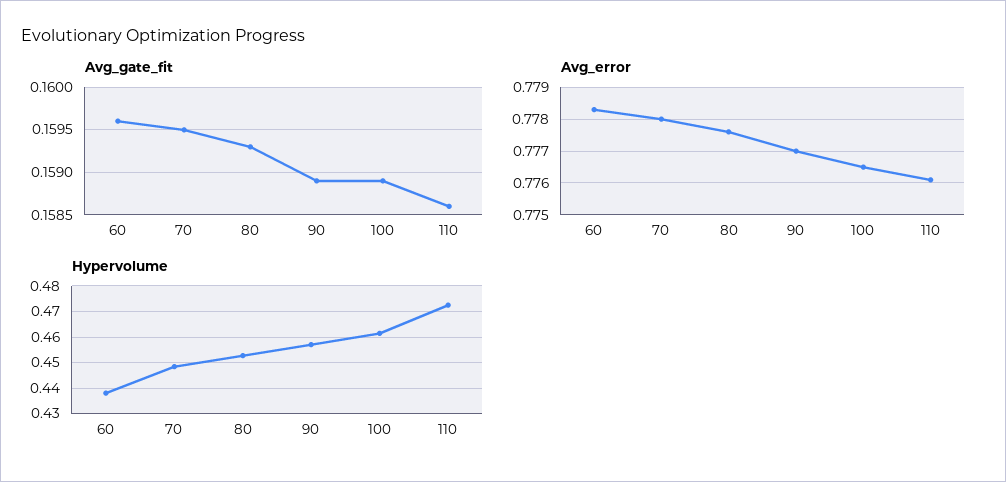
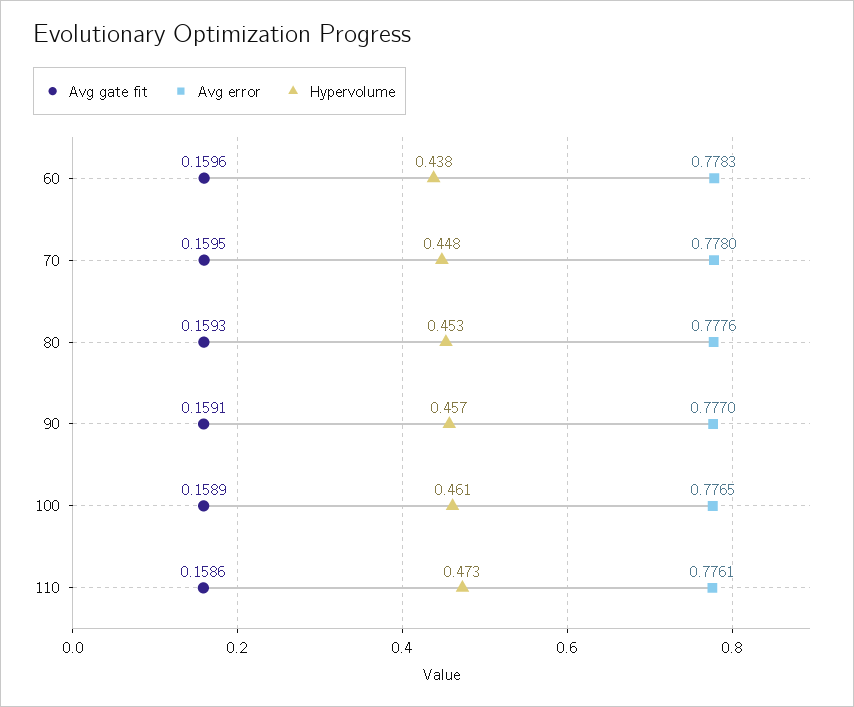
  {
    "Avg_gate_fit": {
      "60": 0.1596,
      "70": 0.1595,
      "80": 0.1593,
-     "90": 0.1589,
+     "90": 0.1591,
      "100": 0.1589,
      "110": 0.1586
    },
    "Avg_error": {
      "60": 0.7783,
      "70": 0.778,
      "80": 0.7776,
      "90": 0.777,
      "100": 0.7765,
      "110": 0.7761
    },
    "Hypervolume": {
      "60": 0.438,
      "70": 0.448,
      "80": 0.453,
      "90": 0.457,
      "100": 0.461,
      "110": 0.473
    }
  }

